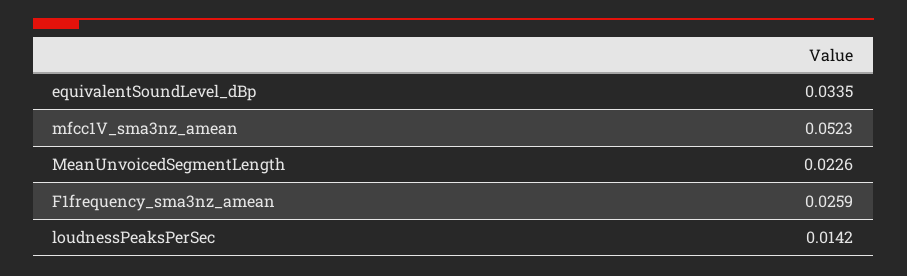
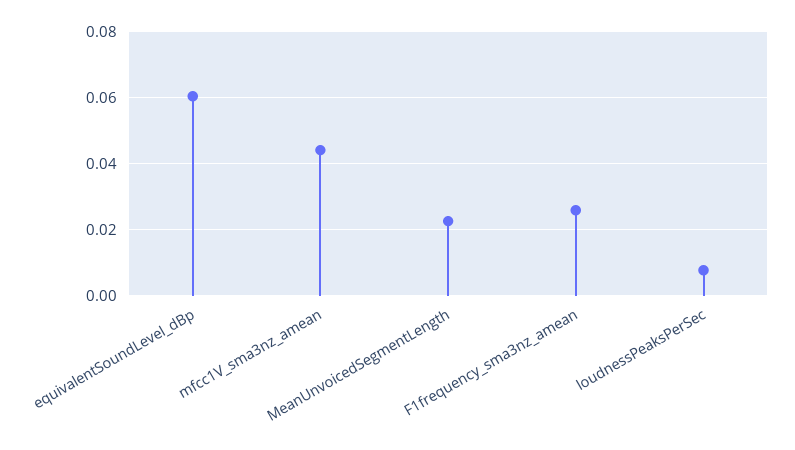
  {
-   "equivalentSoundLevel_dBp": 0.0335,
+   "equivalentSoundLevel_dBp": 0.06,
-   "mfcc1V_sma3nz_amean": 0.0523,
+   "mfcc1V_sma3nz_amean": 0.044,
    "MeanUnvoicedSegmentLength": 0.0226,
    "F1frequency_sma3nz_amean": 0.0259,
-   "loudnessPeaksPerSec": 0.0142
+   "loudnessPeaksPerSec": 0.008
  }

